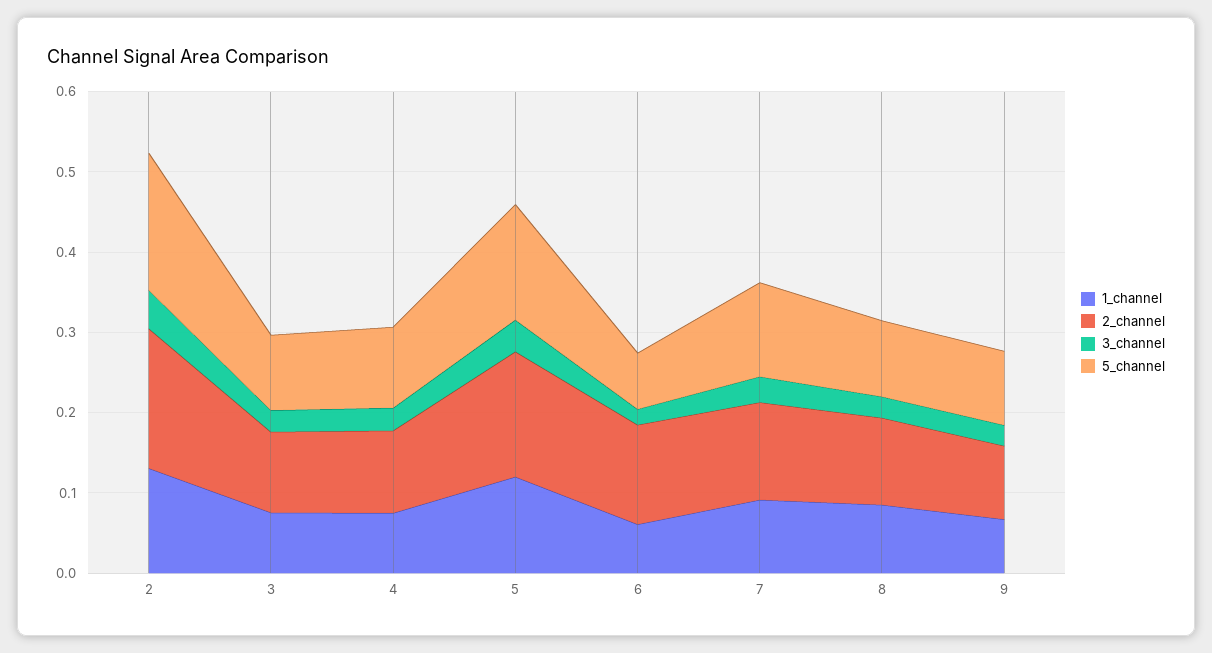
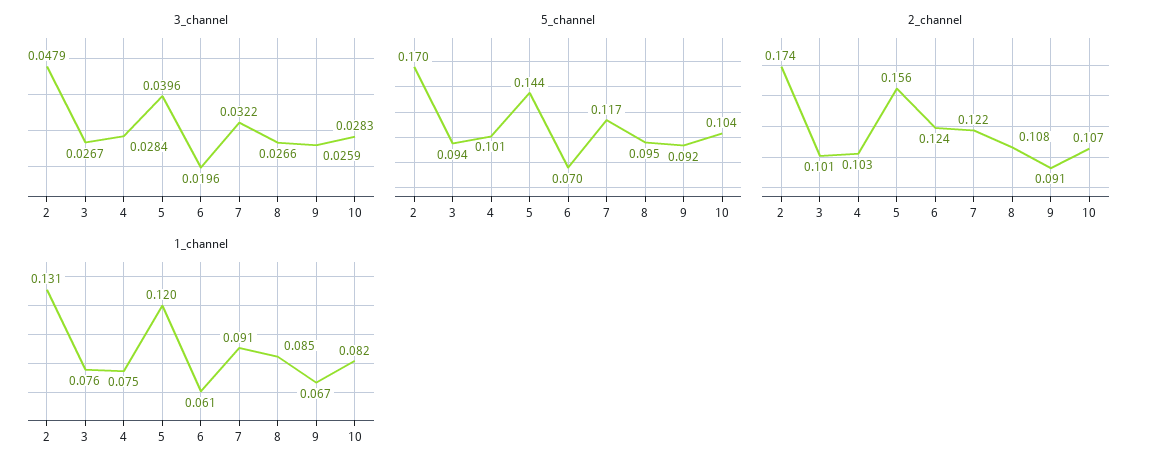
  {
    "1_channel": {
      "2": 0.131,
      "3": 0.076,
      "4": 0.075,
      "5": 0.12,
      "6": 0.061,
      "7": 0.091,
      "8": 0.085,
-     "9": 0.067
+     "9": 0.067,
+     "10": 0.082
    },
    "2_channel": {
      "2": 0.174,
      "3": 0.101,
      "4": 0.103,
      "5": 0.156,
      "6": 0.124,
      "7": 0.122,
      "8": 0.108,
-     "9": 0.091
+     "9": 0.091,
+     "10": 0.107
    },
    "3_channel": {
      "2": 0.0479,
      "3": 0.0267,
      "4": 0.0284,
      "5": 0.0396,
      "6": 0.0196,
      "7": 0.0322,
      "8": 0.0266,
-     "9": 0.0259
+     "9": 0.0259,
+     "10": 0.0283
    },
    "5_channel": {
      "2": 0.17,
      "3": 0.094,
      "4": 0.101,
      "5": 0.144,
      "6": 0.07,
      "7": 0.117,
      "8": 0.095,
-     "9": 0.092
+     "9": 0.092,
+     "10": 0.104
    }
  }

